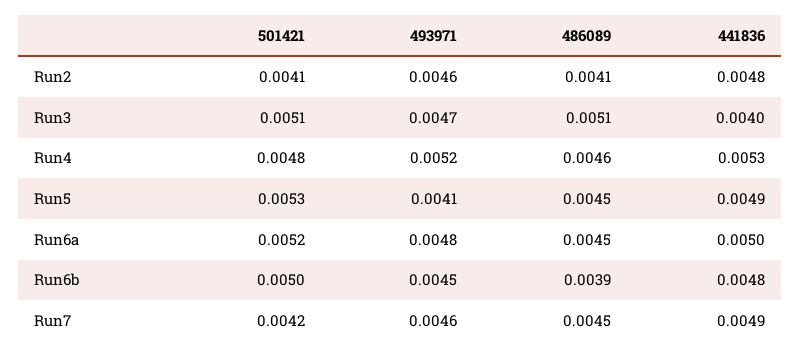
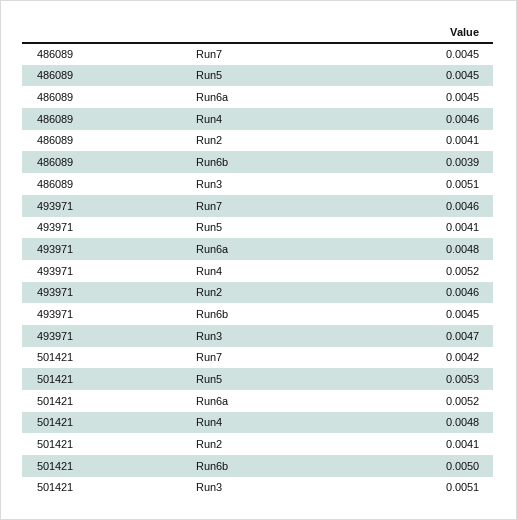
  {
    "501421": {
      "Run2": 0.0041,
      "Run3": 0.0051,
      "Run4": 0.0048,
      "Run5": 0.0053,
      "Run6a": 0.0052,
      "Run6b": 0.005,
      "Run7": 0.0042
    },
    "493971": {
      "Run2": 0.0046,
      "Run3": 0.0047,
      "Run4": 0.0052,
      "Run5": 0.0041,
      "Run6a": 0.0048,
      "Run6b": 0.0045,
      "Run7": 0.0046
    },
    "486089": {
      "Run2": 0.0041,
      "Run3": 0.0051,
      "Run4": 0.0046,
      "Run5": 0.0045,
      "Run6a": 0.0045,
      "Run6b": 0.0039,
      "Run7": 0.0045
-   },
+   }
-   "441836": {
-     "Run2": 0.0048,
-     "Run3": 0.004,
-     "Run4": 0.0053,
-     "Run5": 0.0049,
-     "Run6a": 0.005,
-     "Run6b": 0.0048,
-     "Run7": 0.0049
-   }
  }

